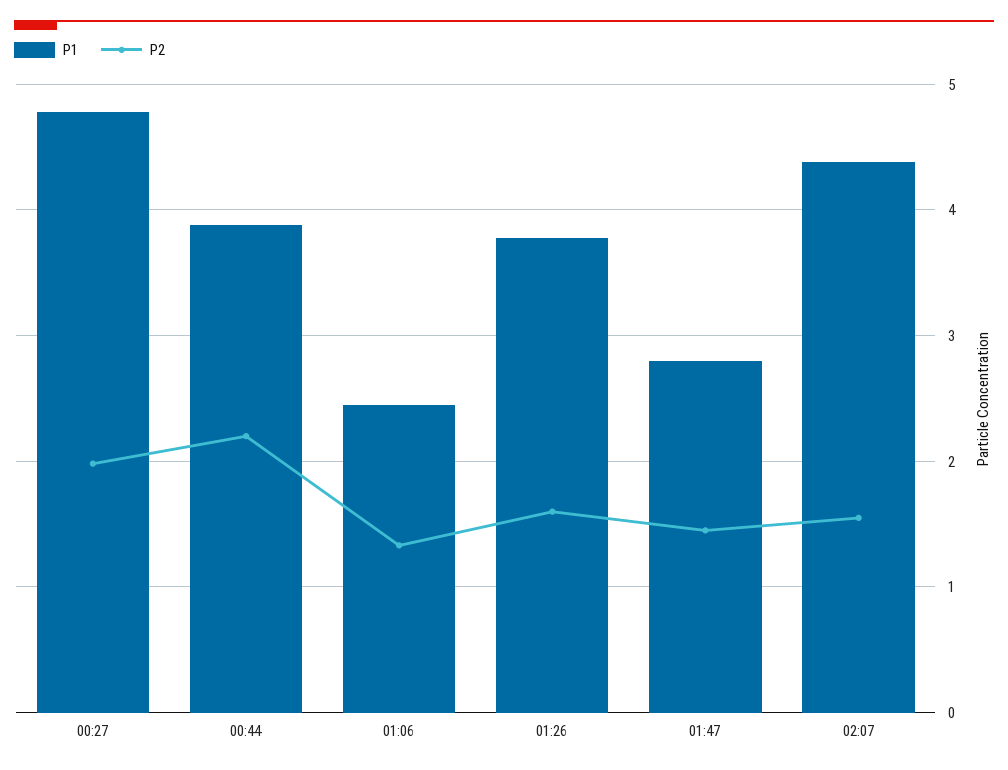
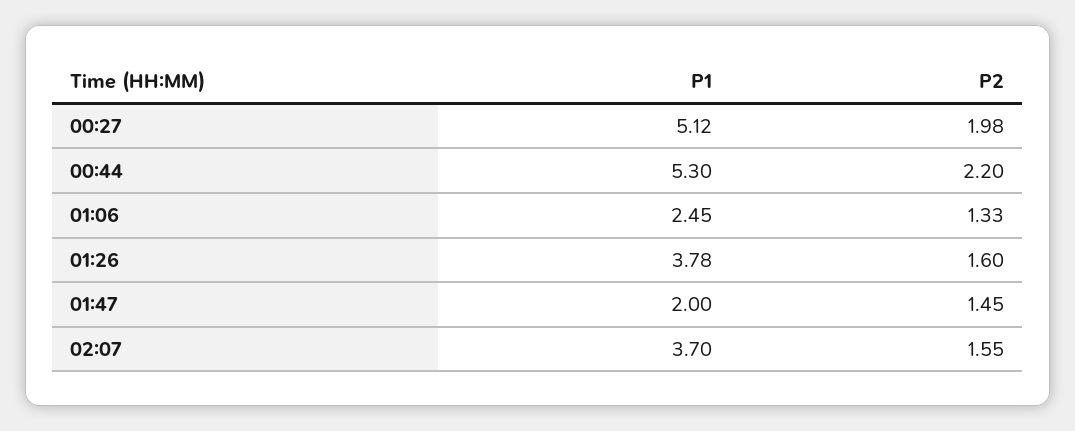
  {
    "P1": {
-     "00:27": 4.8,
+     "00:27": 5.12,
-     "00:44": 3.9,
+     "00:44": 5.3,
      "01:06": 2.45,
      "01:26": 3.78,
-     "01:47": 2.8,
+     "01:47": 2,
-     "02:07": 4.4
+     "02:07": 3.7
    },
    "P2": {
      "00:27": 1.98,
      "00:44": 2.2,
      "01:06": 1.33,
      "01:26": 1.6,
      "01:47": 1.45,
      "02:07": 1.55
    }
  }

